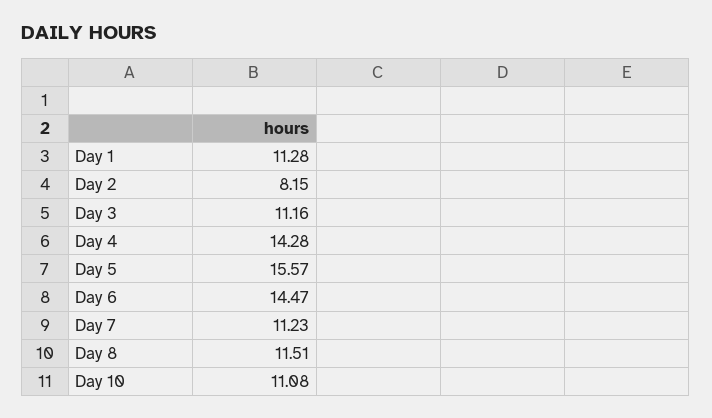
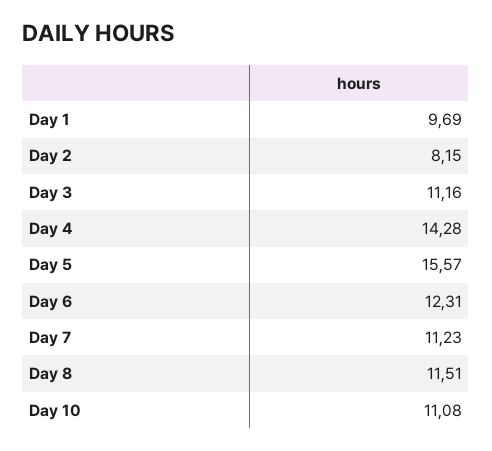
  {
-   "Day 1": 11.28,
+   "Day 1": 9.69,
    "Day 2": 8.15,
    "Day 3": 11.16,
    "Day 4": 14.28,
    "Day 5": 15.57,
-   "Day 6": 14.47,
+   "Day 6": 12.31,
    "Day 7": 11.23,
    "Day 8": 11.51,
    "Day 10": 11.08
  }

